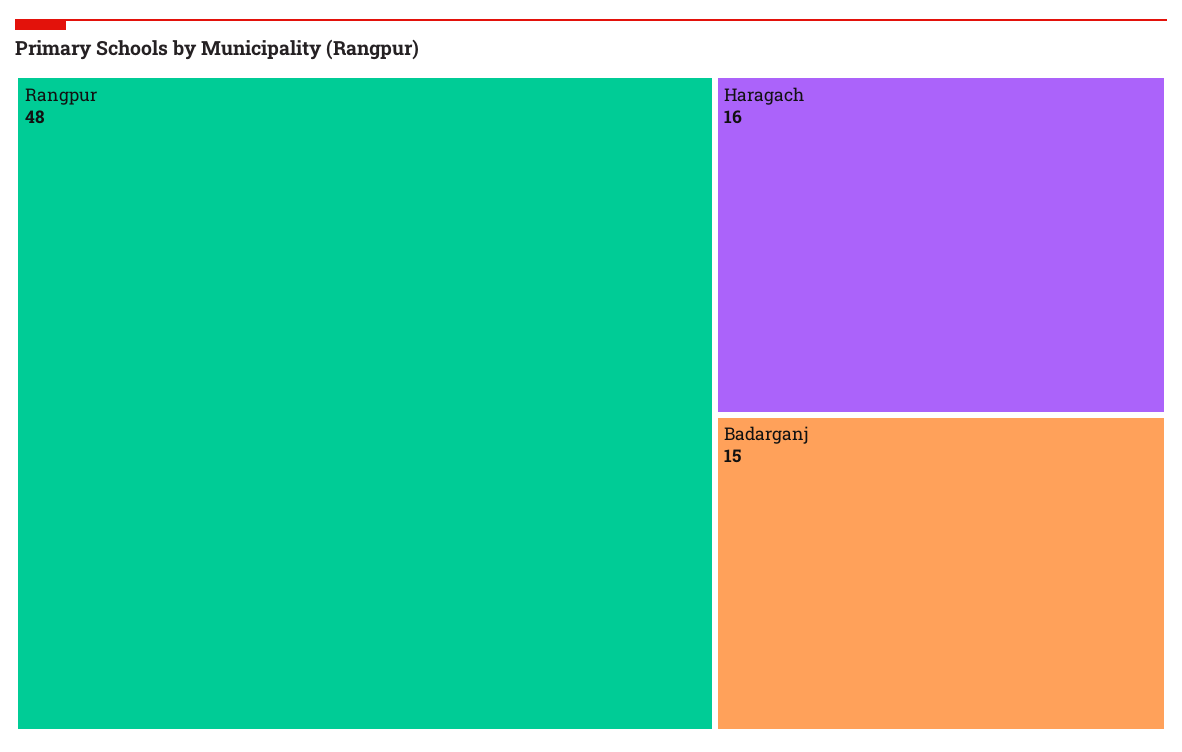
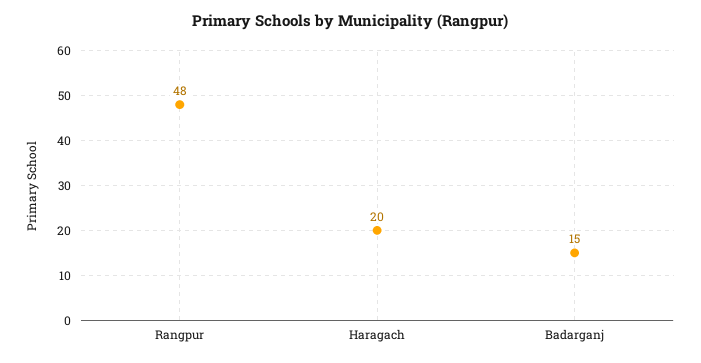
  {
    "Rangpur": 48,
-   "Haragach": 16,
+   "Haragach": 20,
    "Badarganj": 15
  }

